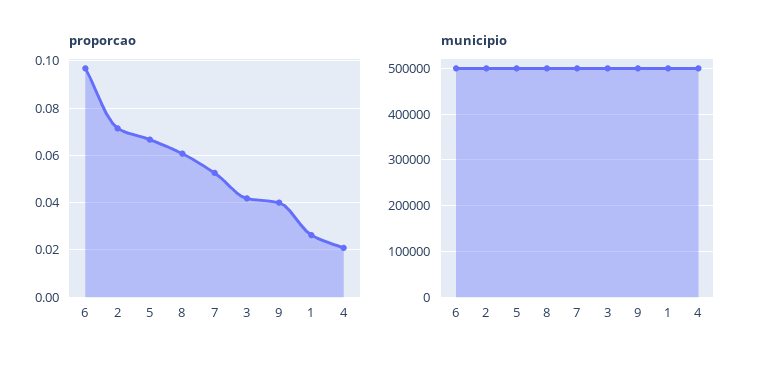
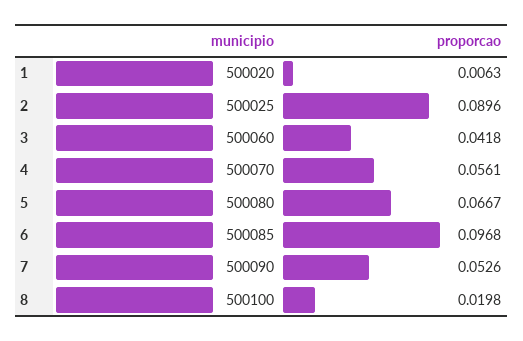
  {
    "proporcao": {
      "6": 0.0968,
-     "2": 0.07,
+     "2": 0.0896,
      "5": 0.0667,
-     "8": 0.06,
+     "8": 0.0198,
      "7": 0.0526,
      "3": 0.0418,
-     "9": 0.04,
-     "1": 0.025,
+     "1": 0.0063,
-     "4": 0.02
+     "4": 0.0561
    },
    "municipio": {
      "6": 500085,
      "2": 500025,
      "5": 500080,
      "8": 500100,
      "7": 500090,
      "3": 500060,
-     "9": 500000,
      "1": 500020,
      "4": 500070
    }
  }

